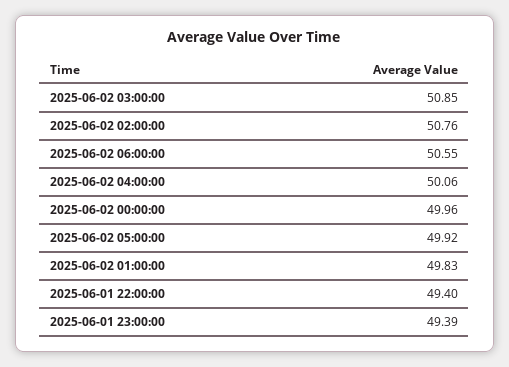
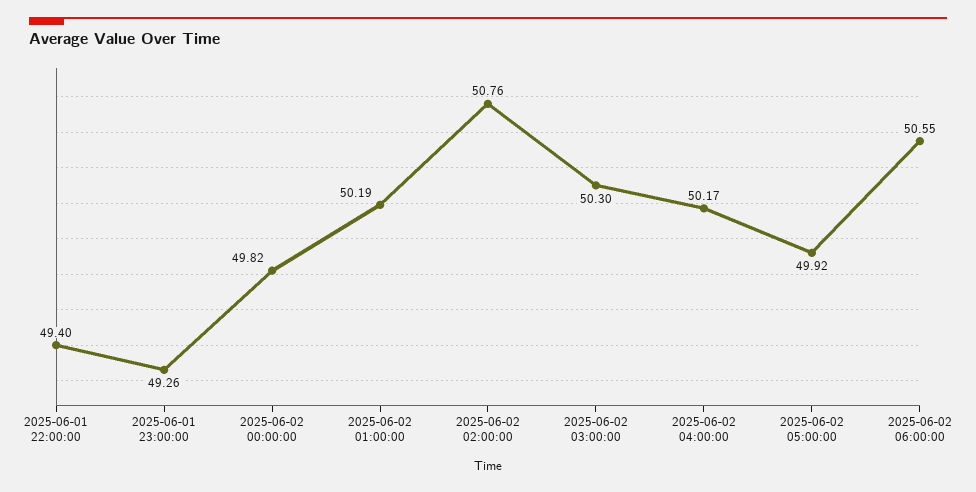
  {
-   "2025-06-02 03:00:00": 50.85,
+   "2025-06-02 03:00:00": 50.3,
    "2025-06-02 02:00:00": 50.76,
    "2025-06-02 06:00:00": 50.55,
-   "2025-06-02 04:00:00": 50.06,
+   "2025-06-02 04:00:00": 50.17,
-   "2025-06-02 00:00:00": 49.96,
+   "2025-06-02 00:00:00": 49.82,
    "2025-06-02 05:00:00": 49.92,
-   "2025-06-02 01:00:00": 49.83,
+   "2025-06-02 01:00:00": 50.19,
    "2025-06-01 22:00:00": 49.4,
-   "2025-06-01 23:00:00": 49.39
+   "2025-06-01 23:00:00": 49.26
  }

